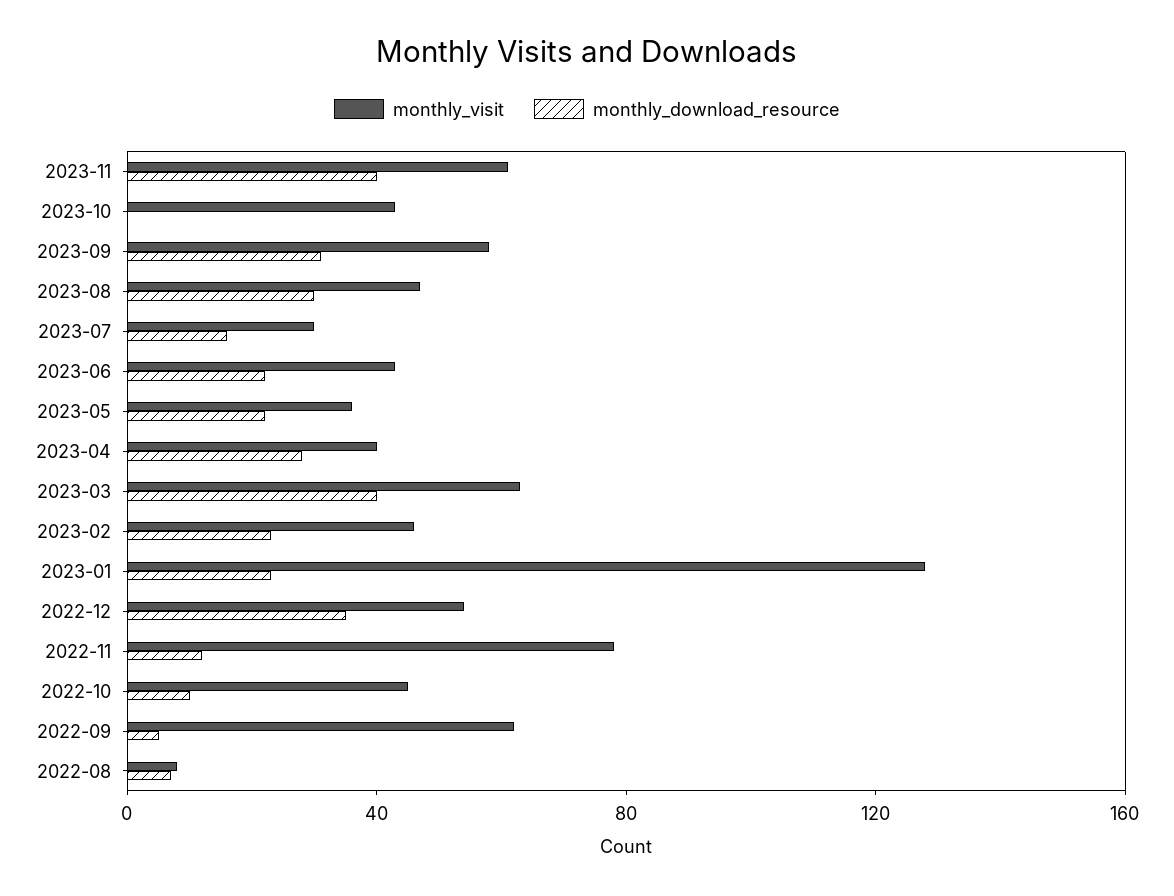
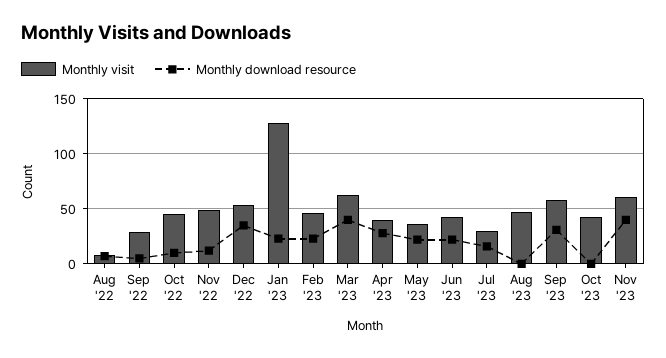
  {
    "monthly_visit": {
      "2023-11": 60,
      "2023-10": 40,
      "2023-09": 60,
      "2023-08": 50,
      "2023-07": 30,
      "2023-06": 40,
      "2023-05": 40,
      "2023-04": 40,
      "2023-03": 60,
      "2023-02": 50,
      "2023-01": 130,
      "2022-12": 50,
-     "2022-11": 80,
+     "2022-11": 50,
      "2022-10": 50,
-     "2022-09": 60,
+     "2022-09": 30,
      "2022-08": 10
    },
    "monthly_download_resource": {
      "2023-11": 40,
      "2023-10": 0,
      "2023-09": 30,
-     "2023-08": 30,
+     "2023-08": 0,
      "2023-07": 20,
      "2023-06": 20,
      "2023-05": 20,
      "2023-04": 30,
      "2023-03": 40,
      "2023-02": 20,
      "2023-01": 20,
      "2022-12": 40,
      "2022-11": 10,
      "2022-10": 10,
      "2022-09": 10,
      "2022-08": 10
    }
  }

